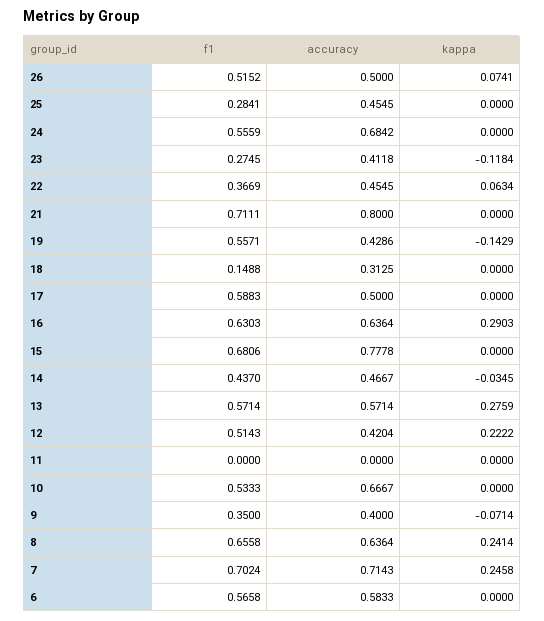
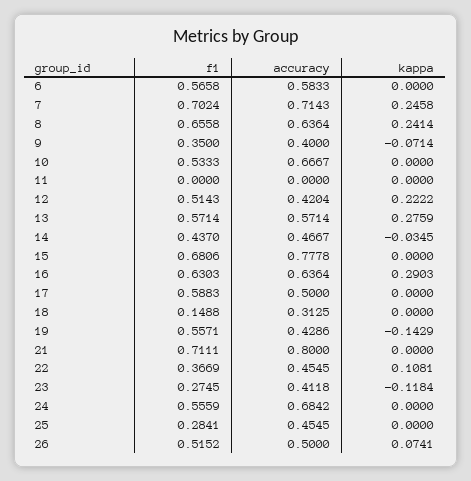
  {
    "f1": {
      "26": 0.5152,
      "25": 0.2841,
      "24": 0.5559,
      "23": 0.2745,
      "22": 0.3669,
      "21": 0.7111,
      "19": 0.5571,
      "18": 0.1488,
      "17": 0.5883,
      "16": 0.6303,
      "15": 0.6806,
      "14": 0.437,
      "13": 0.5714,
      "12": 0.5143,
      "11": 0,
      "10": 0.5333,
      "9": 0.35,
      "8": 0.6558,
      "7": 0.7024,
      "6": 0.5658
    },
    "accuracy": {
      "26": 0.5,
      "25": 0.4545,
      "24": 0.6842,
      "23": 0.4118,
      "22": 0.4545,
      "21": 0.8,
      "19": 0.4286,
      "18": 0.3125,
      "17": 0.5,
      "16": 0.6364,
      "15": 0.7778,
      "14": 0.4667,
      "13": 0.5714,
      "12": 0.4204,
      "11": 0,
      "10": 0.6667,
      "9": 0.4,
      "8": 0.6364,
      "7": 0.7143,
      "6": 0.5833
    },
    "kappa": {
      "26": 0.0741,
      "25": 0,
      "24": 0,
      "23": -0.1184,
-     "22": 0.0634,
+     "22": 0.1081,
      "21": 0,
      "19": -0.1429,
      "18": 0,
      "17": 0,
      "16": 0.2903,
      "15": 0,
      "14": -0.0345,
      "13": 0.2759,
      "12": 0.2222,
      "11": 0,
      "10": 0,
      "9": -0.0714,
      "8": 0.2414,
      "7": 0.2458,
      "6": 0
    }
  }

